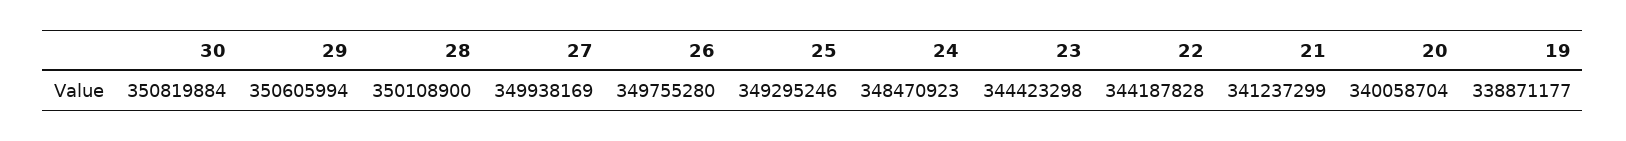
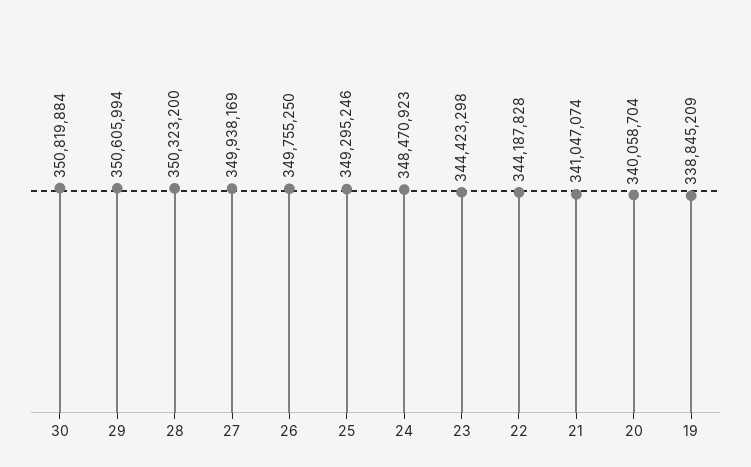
  {
    "30": 350819884,
    "29": 350605994,
-   "28": 350108900,
+   "28": 350323200,
    "27": 349938169,
-   "26": 349755280,
+   "26": 349755250,
    "25": 349295246,
    "24": 348470923,
    "23": 344423298,
    "22": 344187828,
-   "21": 341237299,
+   "21": 341047074,
    "20": 340058704,
-   "19": 338871177
+   "19": 338845209
  }

